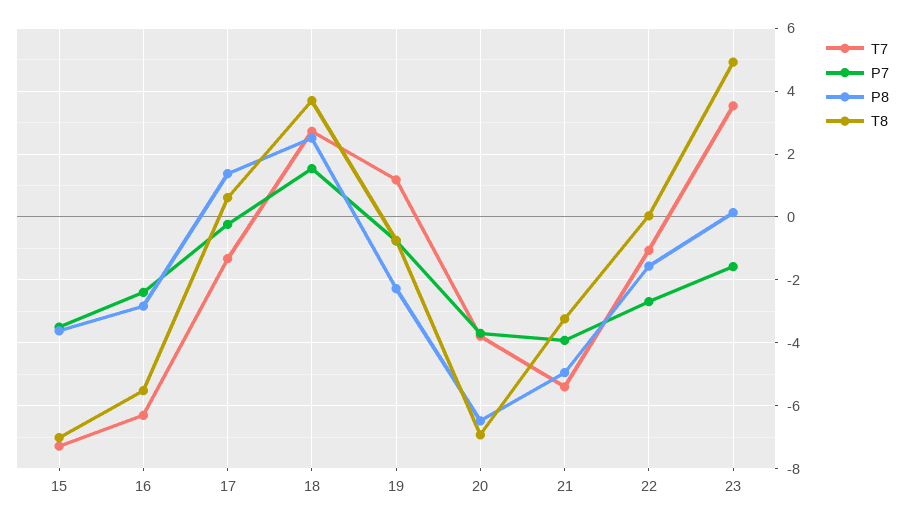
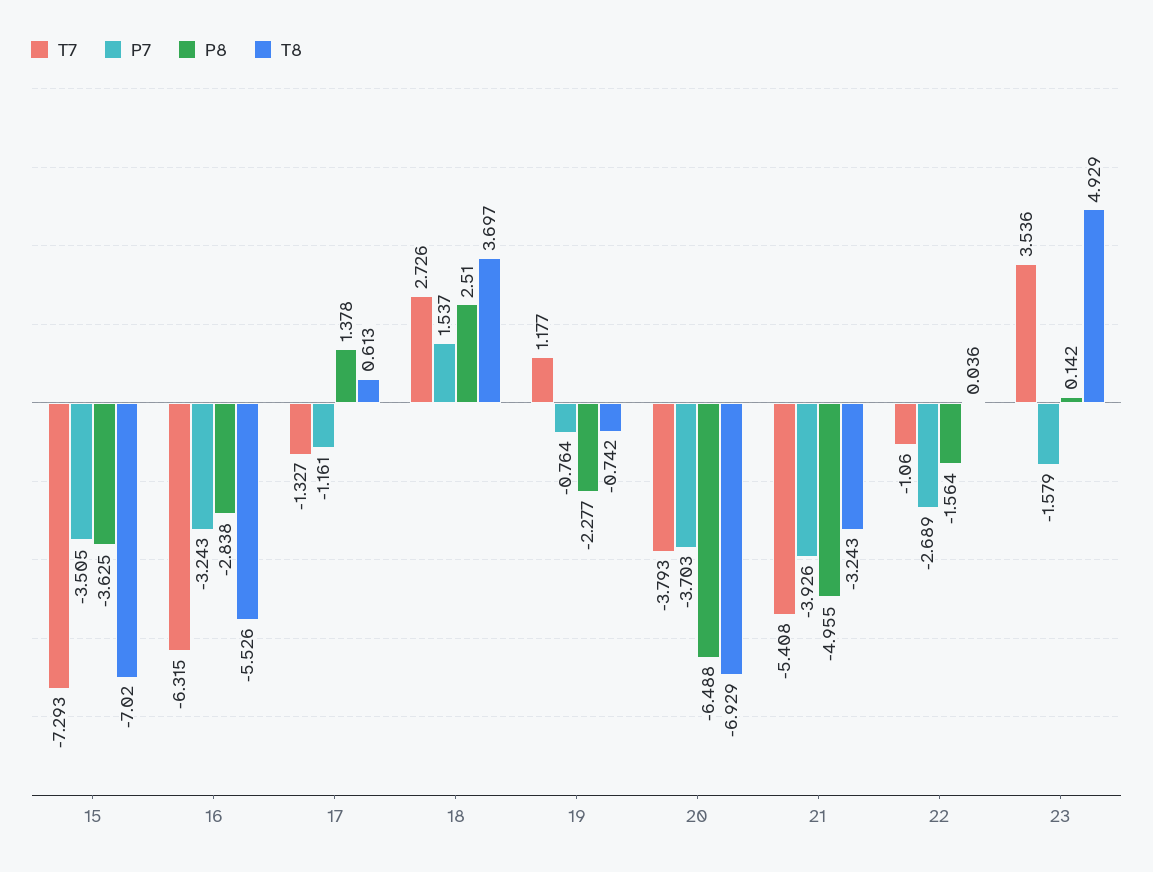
  {
    "T7": {
      "15": -7.293,
      "16": -6.315,
      "17": -1.327,
      "18": 2.726,
      "19": 1.177,
      "20": -3.793,
      "21": -5.408,
      "22": -1.06,
      "23": 3.536
    },
    "P7": {
      "15": -3.505,
-     "16": -2.4,
+     "16": -3.243,
-     "17": -0.2,
+     "17": -1.161,
      "18": 1.537,
      "19": -0.764,
      "20": -3.703,
      "21": -3.926,
      "22": -2.689,
      "23": -1.579
    },
    "P8": {
      "15": -3.625,
      "16": -2.838,
      "17": 1.378,
      "18": 2.51,
      "19": -2.277,
      "20": -6.488,
      "21": -4.955,
      "22": -1.564,
      "23": 0.142
    },
    "T8": {
      "15": -7.02,
      "16": -5.526,
      "17": 0.613,
      "18": 3.697,
      "19": -0.742,
      "20": -6.929,
      "21": -3.243,
      "22": 0.036,
      "23": 4.929
    }
  }

